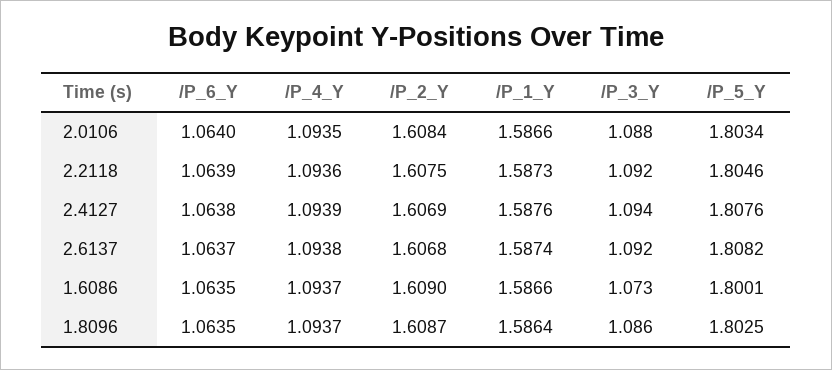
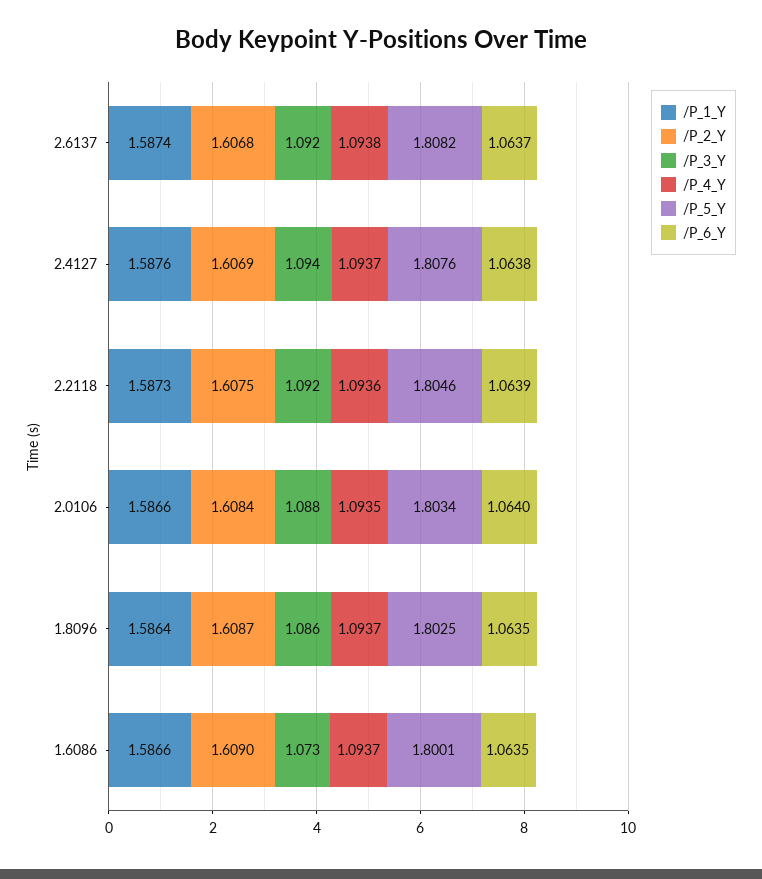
  {
    "/P_6_Y": {
      "2.0106": 1.064,
      "2.2118": 1.0639,
      "2.4127": 1.0638,
      "2.6137": 1.0637,
      "1.6086": 1.0635,
      "1.8096": 1.0635
    },
    "/P_4_Y": {
      "2.0106": 1.0935,
      "2.2118": 1.0936,
-     "2.4127": 1.0939,
+     "2.4127": 1.0937,
      "2.6137": 1.0938,
      "1.6086": 1.0937,
      "1.8096": 1.0937
    },
    "/P_2_Y": {
      "2.0106": 1.6084,
      "2.2118": 1.6075,
      "2.4127": 1.6069,
      "2.6137": 1.6068,
      "1.6086": 1.609,
      "1.8096": 1.6087
    },
    "/P_1_Y": {
      "2.0106": 1.5866,
      "2.2118": 1.5873,
      "2.4127": 1.5876,
      "2.6137": 1.5874,
      "1.6086": 1.5866,
      "1.8096": 1.5864
    },
    "/P_3_Y": {
      "2.0106": 1.088,
      "2.2118": 1.092,
      "2.4127": 1.094,
      "2.6137": 1.092,
      "1.6086": 1.073,
      "1.8096": 1.086
    },
    "/P_5_Y": {
      "2.0106": 1.8034,
      "2.2118": 1.8046,
      "2.4127": 1.8076,
      "2.6137": 1.8082,
      "1.6086": 1.8001,
      "1.8096": 1.8025
    }
  }

